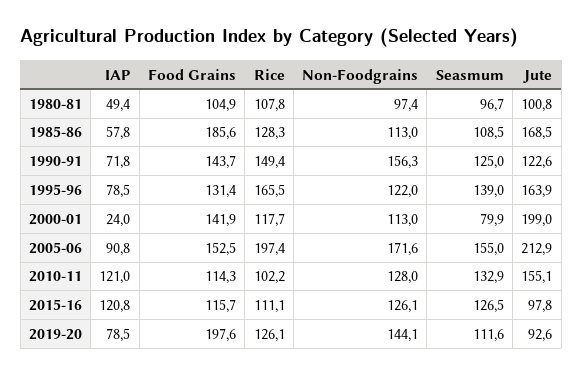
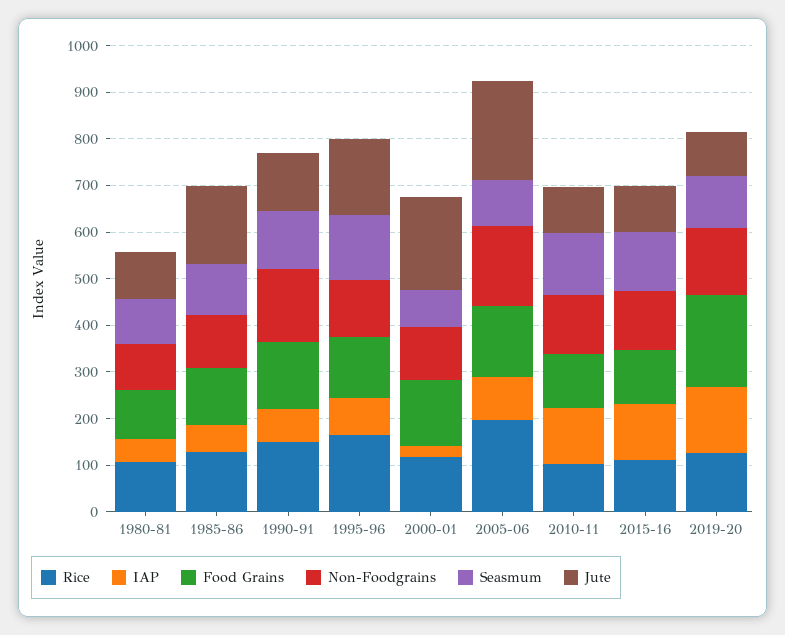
  {
    "IAP": {
      "1980-81": 49.4,
      "1985-86": 57.8,
      "1990-91": 71.8,
      "1995-96": 78.5,
      "2000-01": 24,
      "2005-06": 90.8,
      "2010-11": 121,
      "2015-16": 120.8,
-     "2019-20": 78.5
+     "2019-20": 140
    },
    "Food Grains": {
      "1980-81": 104.9,
-     "1985-86": 185.6,
+     "1985-86": 120,
      "1990-91": 143.7,
      "1995-96": 131.4,
      "2000-01": 141.9,
      "2005-06": 152.5,
      "2010-11": 114.3,
      "2015-16": 115.7,
      "2019-20": 197.6
    },
    "Rice": {
      "1980-81": 107.8,
      "1985-86": 128.3,
      "1990-91": 149.4,
      "1995-96": 165.5,
      "2000-01": 117.7,
      "2005-06": 197.4,
      "2010-11": 102.2,
      "2015-16": 111.1,
      "2019-20": 126.1
    },
    "Non-Foodgrains": {
      "1980-81": 97.4,
      "1985-86": 113,
      "1990-91": 156.3,
      "1995-96": 122,
      "2000-01": 113,
      "2005-06": 171.6,
      "2010-11": 128,
      "2015-16": 126.1,
      "2019-20": 144.1
    },
    "Seasmum": {
      "1980-81": 96.7,
      "1985-86": 108.5,
      "1990-91": 125,
      "1995-96": 139,
      "2000-01": 79.9,
-     "2005-06": 155,
+     "2005-06": 100,
      "2010-11": 132.9,
      "2015-16": 126.5,
      "2019-20": 111.6
    },
    "Jute": {
      "1980-81": 100.8,
      "1985-86": 168.5,
      "1990-91": 122.6,
      "1995-96": 163.9,
      "2000-01": 199,
      "2005-06": 212.9,
-     "2010-11": 155.1,
+     "2010-11": 100,
      "2015-16": 97.8,
      "2019-20": 92.6
    }
  }

